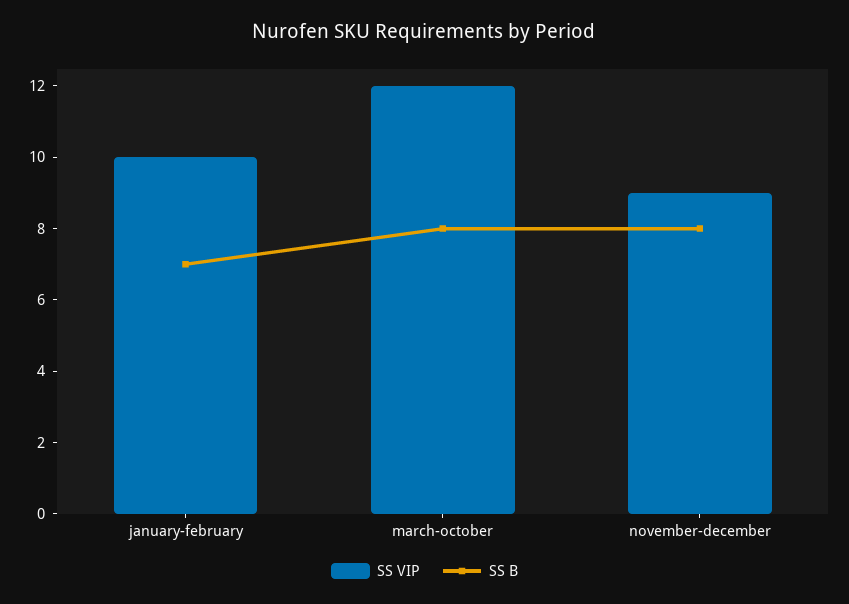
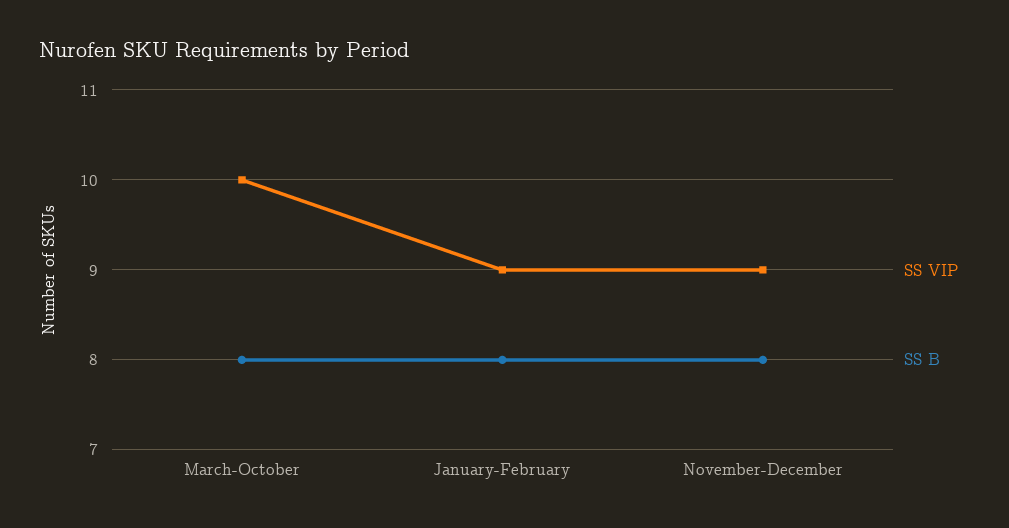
  {
    "SS VIP": {
-     "january-february": 10,
+     "january-february": 9,
-     "march-october": 12,
+     "march-october": 10,
      "november-december": 9
    },
    "SS B": {
-     "january-february": 7,
+     "january-february": 8,
      "march-october": 8,
      "november-december": 8
    }
  }

